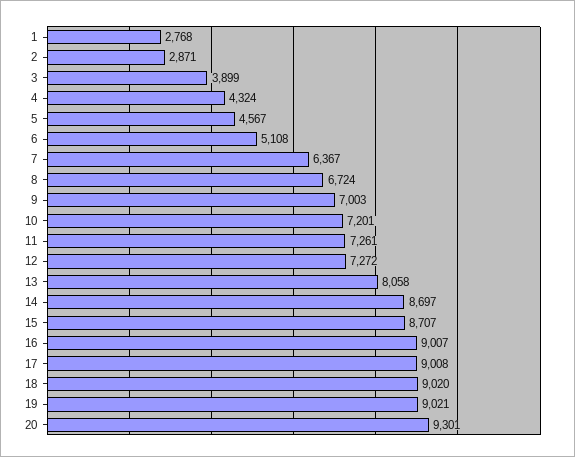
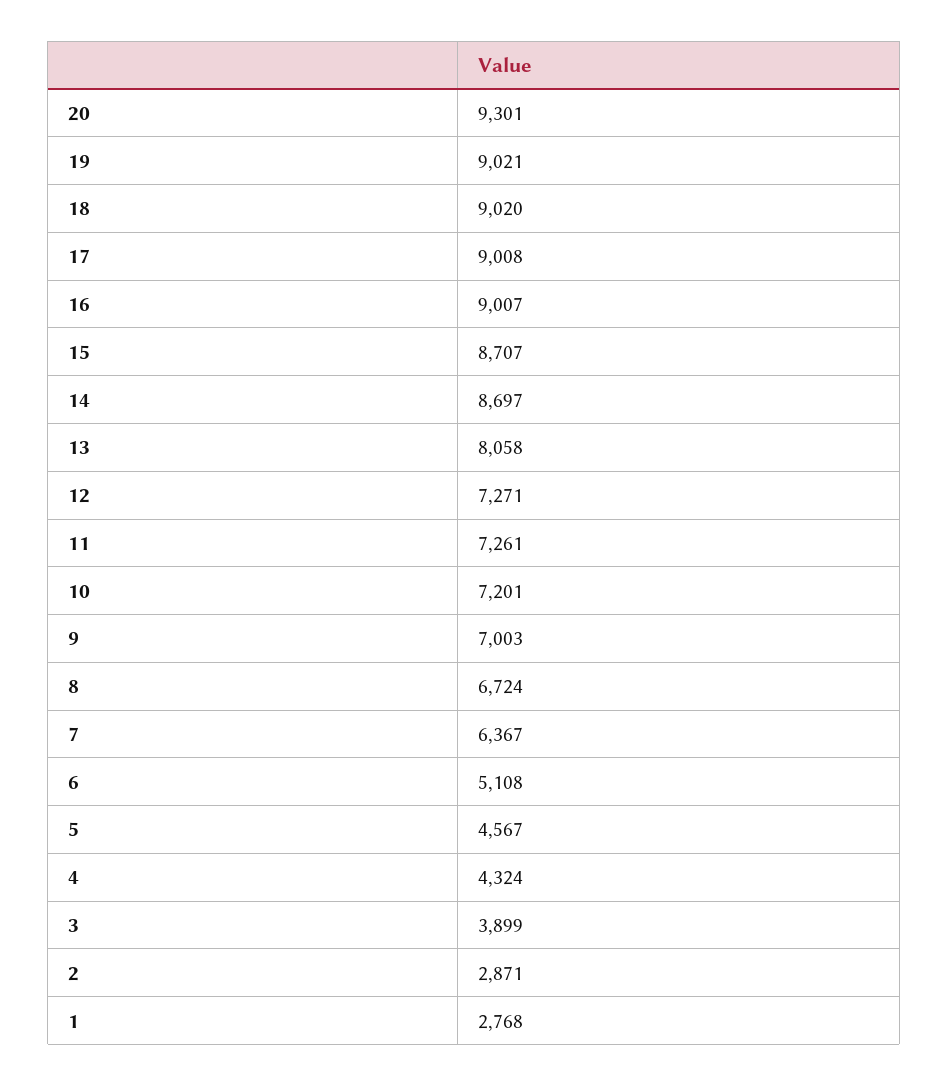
  {
    "1": 2768,
    "2": 2871,
    "3": 3899,
    "4": 4324,
    "5": 4567,
    "6": 5108,
    "7": 6367,
    "8": 6724,
    "9": 7003,
    "10": 7201,
    "11": 7261,
-   "12": 7272,
+   "12": 7271,
    "13": 8058,
    "14": 8697,
    "15": 8707,
    "16": 9007,
    "17": 9008,
    "18": 9020,
    "19": 9021,
    "20": 9301
  }

